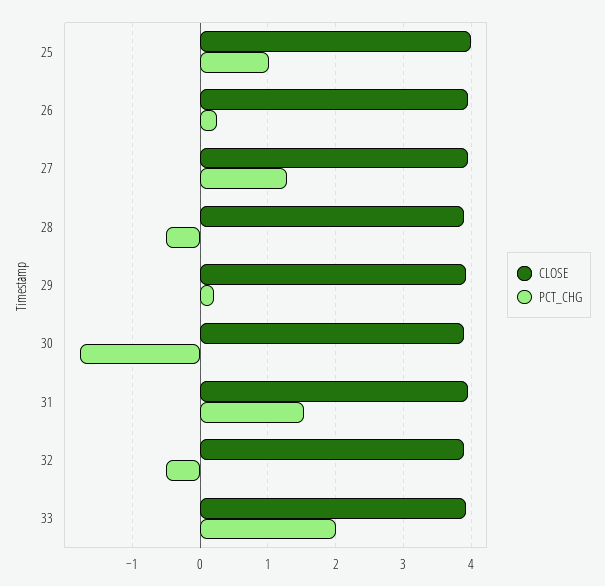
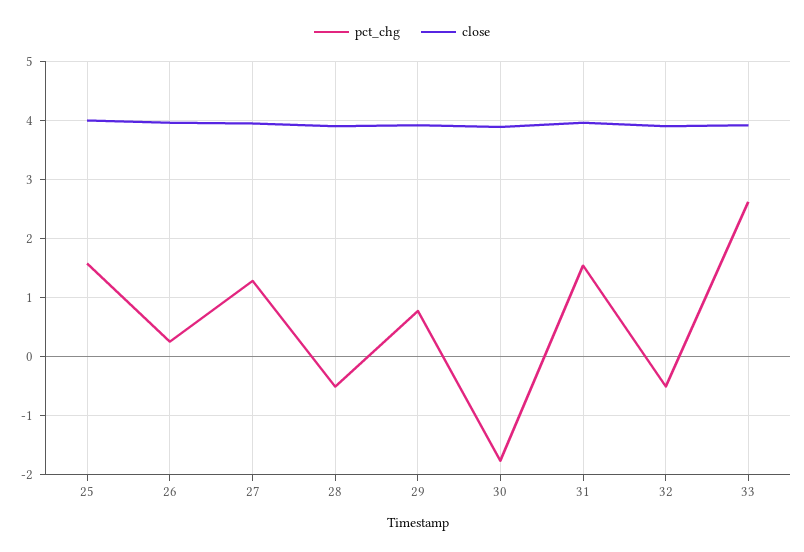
  {
    "CLOSE": {
      "25": 4,
      "26": 4,
      "27": 4,
      "28": 3.9,
      "29": 3.9,
      "30": 3.9,
      "31": 4,
      "32": 3.9,
      "33": 3.9
    },
    "PCT_CHG": {
-     "25": 1,
+     "25": 1.6,
      "26": 0.3,
      "27": 1.3,
      "28": -0.5,
-     "29": 0.2,
+     "29": 0.8,
      "30": -1.8,
      "31": 1.5,
      "32": -0.5,
-     "33": 2
+     "33": 2.6
    }
  }

